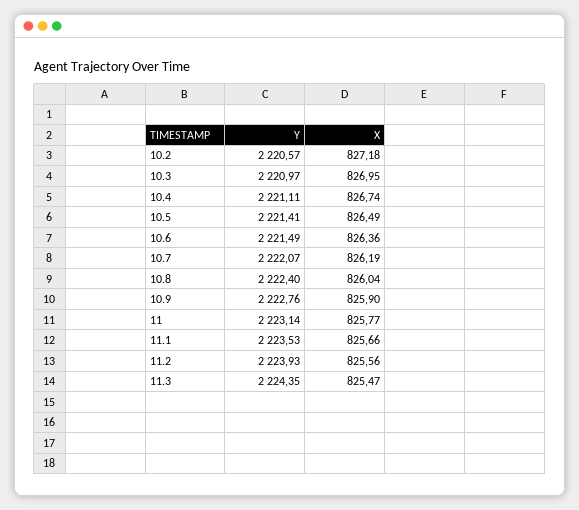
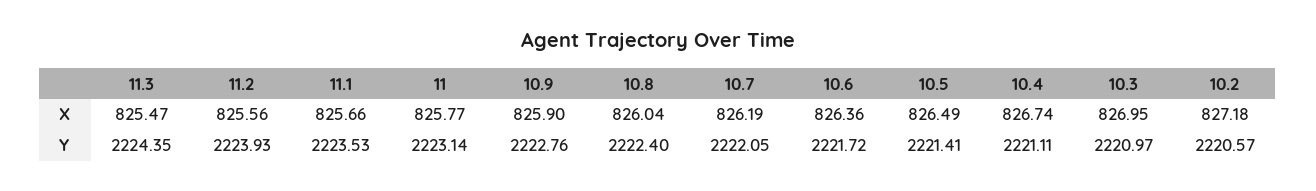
  {
    "Y": {
      "10.2": 2220.57,
      "10.3": 2220.97,
      "10.4": 2221.11,
      "10.5": 2221.41,
-     "10.6": 2221.49,
+     "10.6": 2221.72,
-     "10.7": 2222.07,
+     "10.7": 2222.05,
      "10.8": 2222.4,
      "10.9": 2222.76,
      "11": 2223.14,
      "11.1": 2223.53,
      "11.2": 2223.93,
      "11.3": 2224.35
    },
    "X": {
      "10.2": 827.18,
      "10.3": 826.95,
      "10.4": 826.74,
      "10.5": 826.49,
      "10.6": 826.36,
      "10.7": 826.19,
      "10.8": 826.04,
      "10.9": 825.9,
      "11": 825.77,
      "11.1": 825.66,
      "11.2": 825.56,
      "11.3": 825.47
    }
  }

